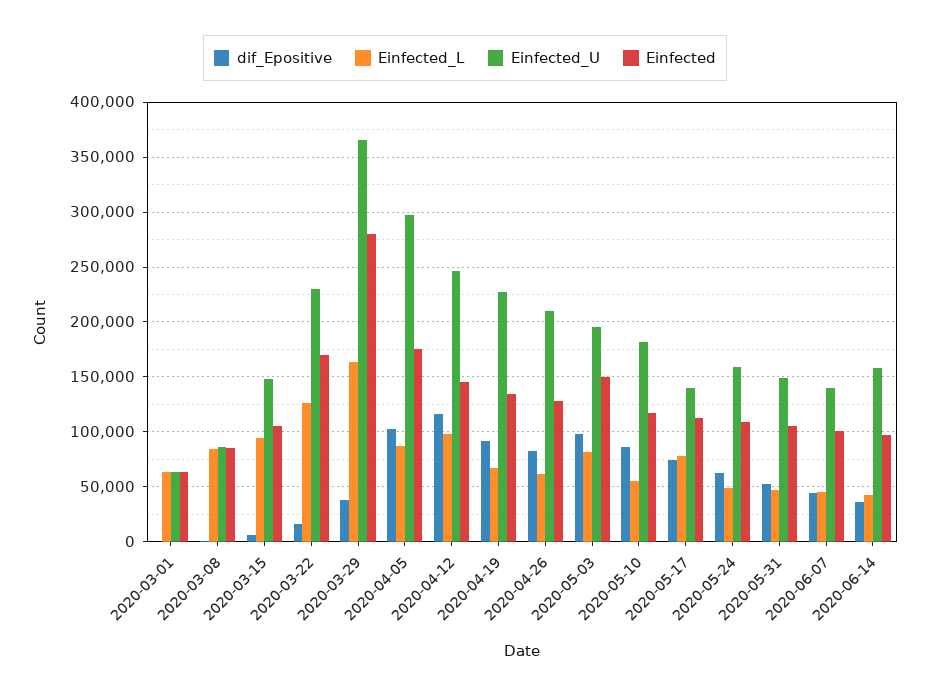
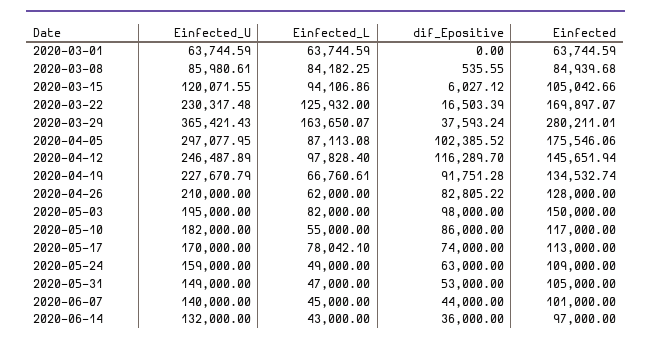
  {
    "dif_Epositive": {
      "2020-03-01": 0,
      "2020-03-08": 535.55,
      "2020-03-15": 6027.12,
      "2020-03-22": 16503.39,
      "2020-03-29": 37593.24,
      "2020-04-05": 102385.52,
      "2020-04-12": 116289.7,
      "2020-04-19": 91751.28,
      "2020-04-26": 82805.22,
      "2020-05-03": 98000,
      "2020-05-10": 86000,
      "2020-05-17": 74000,
      "2020-05-24": 63000,
      "2020-05-31": 53000,
      "2020-06-07": 44000,
      "2020-06-14": 36000
    },
    "Einfected_L": {
      "2020-03-01": 63744.59,
      "2020-03-08": 84182.25,
      "2020-03-15": 94106.86,
      "2020-03-22": 125932,
      "2020-03-29": 163650.07,
      "2020-04-05": 87113.08,
      "2020-04-12": 97828.4,
      "2020-04-19": 66760.61,
      "2020-04-26": 62000,
      "2020-05-03": 82000,
      "2020-05-10": 55000,
      "2020-05-17": 78042.1,
      "2020-05-24": 49000,
      "2020-05-31": 47000,
      "2020-06-07": 45000,
      "2020-06-14": 43000
    },
    "Einfected_U": {
      "2020-03-01": 63744.59,
      "2020-03-08": 85980.61,
-     "2020-03-15": 150000,
+     "2020-03-15": 120071.55,
      "2020-03-22": 230317.48,
      "2020-03-29": 365421.43,
      "2020-04-05": 297077.95,
      "2020-04-12": 246487.89,
      "2020-04-19": 227670.79,
      "2020-04-26": 210000,
      "2020-05-03": 195000,
      "2020-05-10": 182000,
-     "2020-05-17": 140000,
+     "2020-05-17": 170000,
      "2020-05-24": 159000,
      "2020-05-31": 149000,
      "2020-06-07": 140000,
-     "2020-06-14": 160000
+     "2020-06-14": 132000
    },
    "Einfected": {
      "2020-03-01": 63744.59,
      "2020-03-08": 84939.68,
      "2020-03-15": 105042.66,
      "2020-03-22": 169897.07,
      "2020-03-29": 280211.01,
      "2020-04-05": 175546.06,
      "2020-04-12": 145651.94,
      "2020-04-19": 134532.74,
      "2020-04-26": 128000,
      "2020-05-03": 150000,
      "2020-05-10": 117000,
      "2020-05-17": 113000,
      "2020-05-24": 109000,
      "2020-05-31": 105000,
      "2020-06-07": 101000,
      "2020-06-14": 97000
    }
  }

